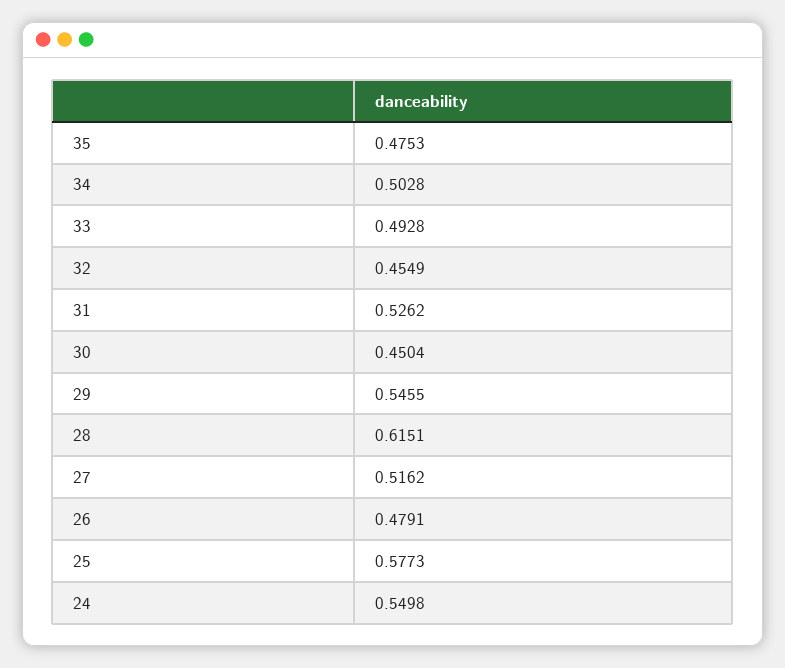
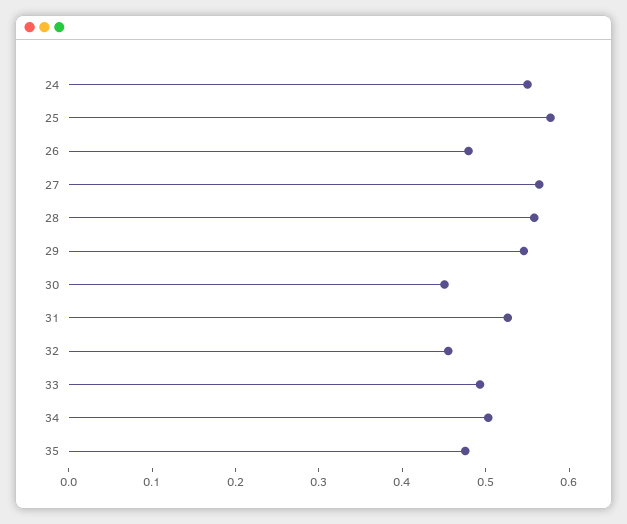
  {
    "35": 0.4753,
    "34": 0.5028,
    "33": 0.4928,
    "32": 0.4549,
    "31": 0.5262,
    "30": 0.4504,
    "29": 0.5455,
-   "28": 0.6151,
+   "28": 0.56,
-   "27": 0.5162,
+   "27": 0.56,
    "26": 0.4791,
    "25": 0.5773,
    "24": 0.5498
  }

